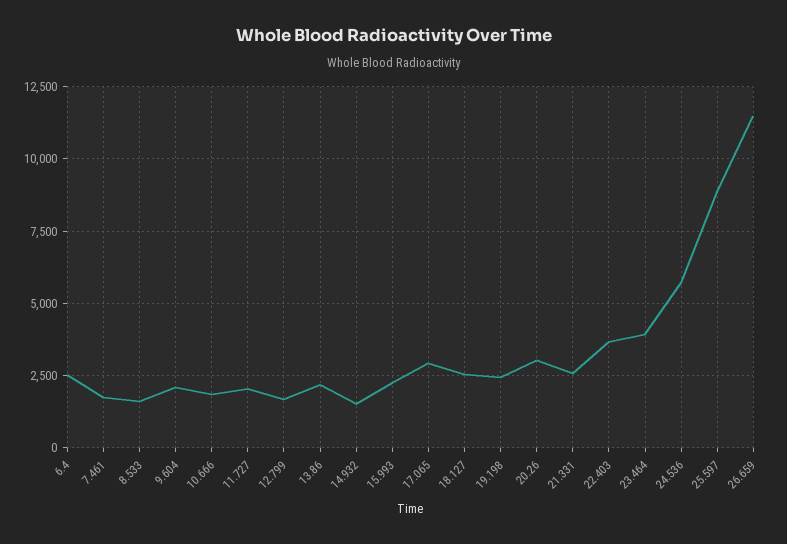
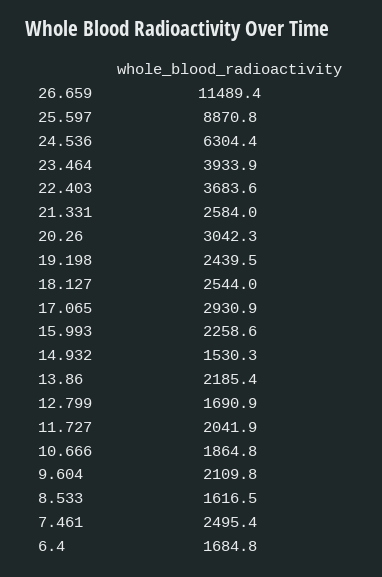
  {
-   "6.4": 2500,
+   "6.4": 1684.8,
-   "7.461": 1750,
+   "7.461": 2495.4,
    "8.533": 1616.5,
    "9.604": 2109.8,
    "10.666": 1864.8,
    "11.727": 2041.9,
    "12.799": 1690.9,
    "13.86": 2185.4,
    "14.932": 1530.3,
    "15.993": 2258.6,
    "17.065": 2930.9,
    "18.127": 2544,
    "19.198": 2439.5,
    "20.26": 3042.3,
    "21.331": 2584,
    "22.403": 3683.6,
    "23.464": 3933.9,
-   "24.536": 5750,
+   "24.536": 6304.4,
    "25.597": 8870.8,
    "26.659": 11489.4
  }

